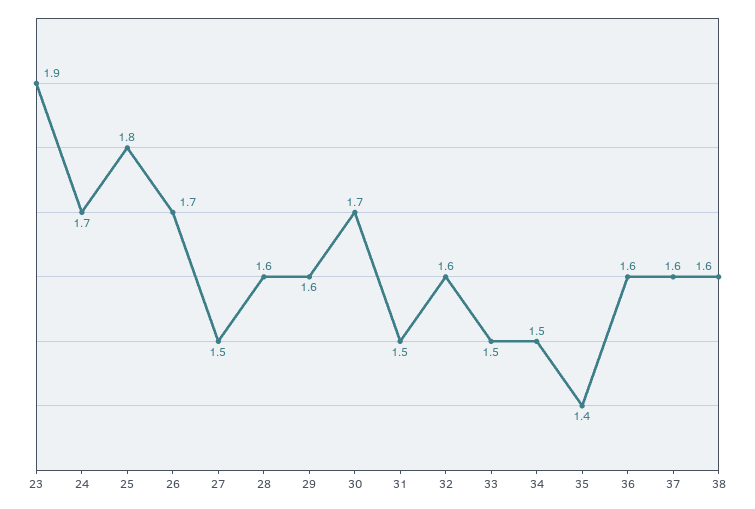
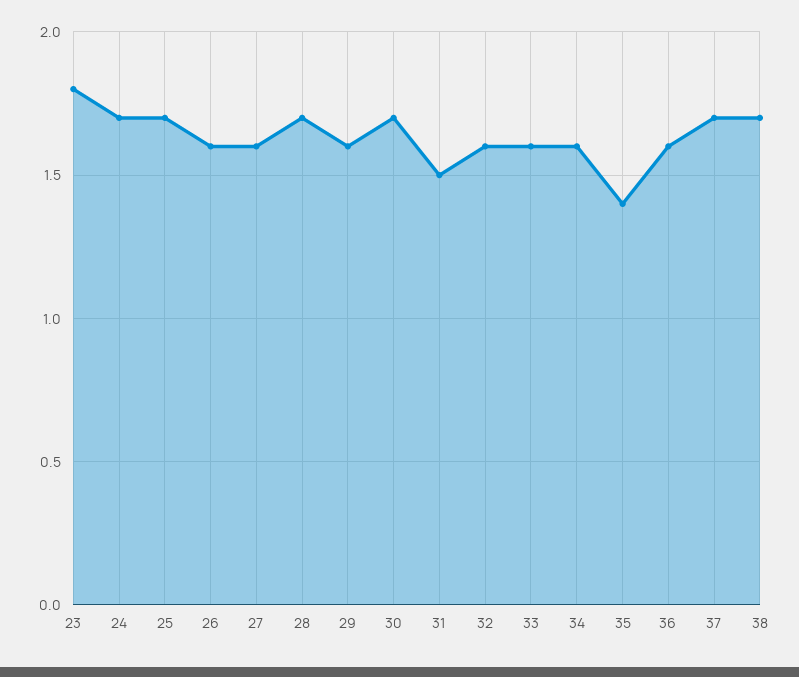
  {
-   "23": 1.9,
+   "23": 1.8,
    "24": 1.7,
-   "25": 1.8,
+   "25": 1.7,
-   "26": 1.7,
+   "26": 1.6,
-   "27": 1.5,
+   "27": 1.6,
-   "28": 1.6,
+   "28": 1.7,
    "29": 1.6,
    "30": 1.7,
    "31": 1.5,
    "32": 1.6,
-   "33": 1.5,
+   "33": 1.6,
-   "34": 1.5,
+   "34": 1.6,
    "35": 1.4,
    "36": 1.6,
-   "37": 1.6,
+   "37": 1.7,
-   "38": 1.6
+   "38": 1.7
  }

